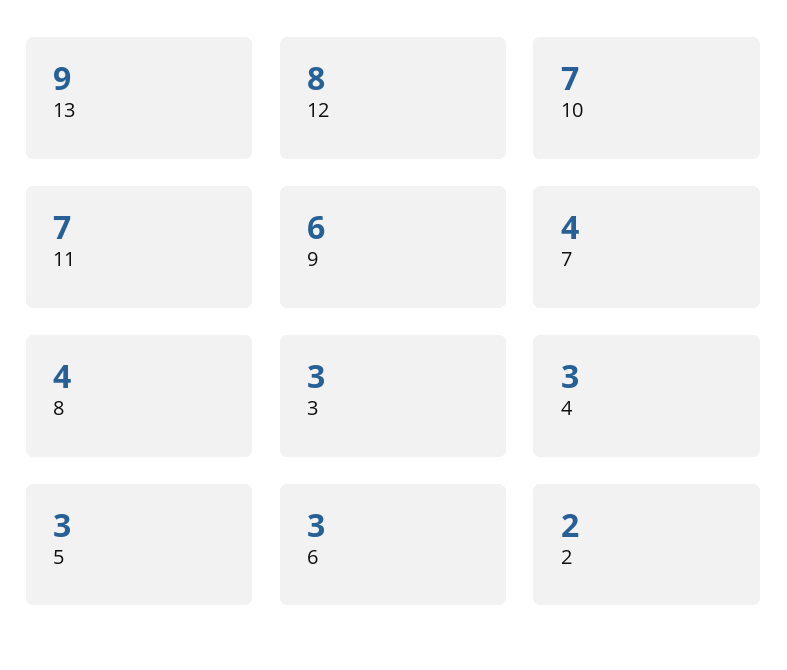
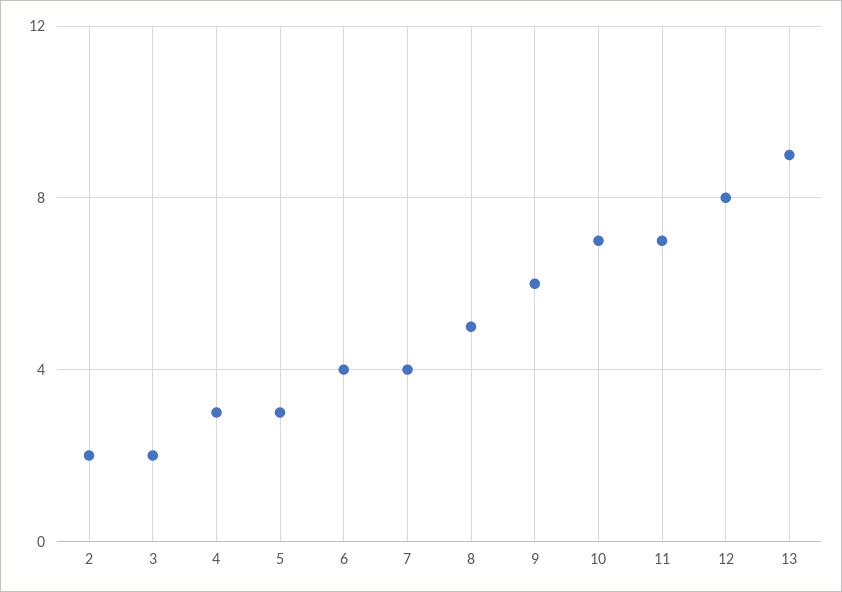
  {
    "13": 9,
    "12": 8,
    "10": 7,
    "11": 7,
    "9": 6,
    "7": 4,
-   "8": 4,
+   "8": 5,
-   "3": 3,
+   "3": 2,
    "4": 3,
    "5": 3,
-   "6": 3,
+   "6": 4,
    "2": 2
  }

